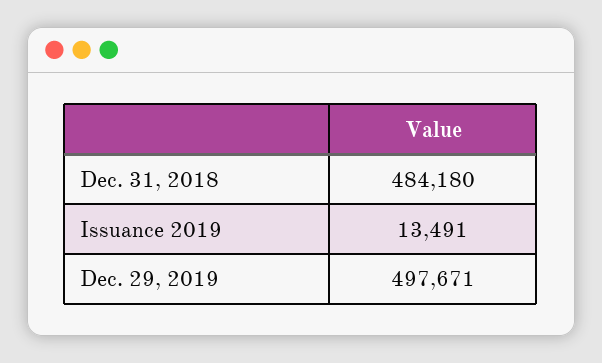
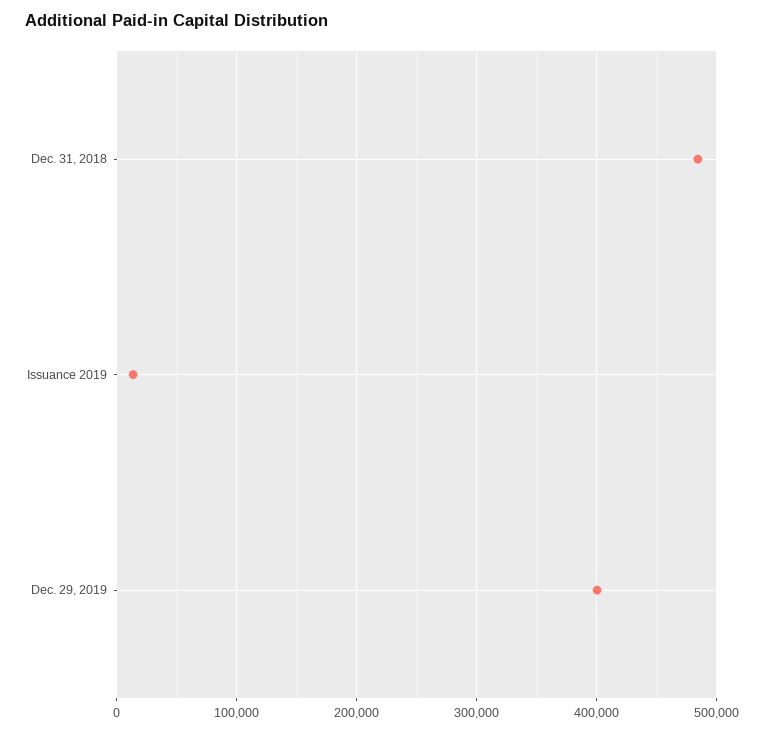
  {
    "Dec. 31, 2018": 484180,
    "Issuance 2019": 13491,
-   "Dec. 29, 2019": 497671
+   "Dec. 29, 2019": 400000
  }

